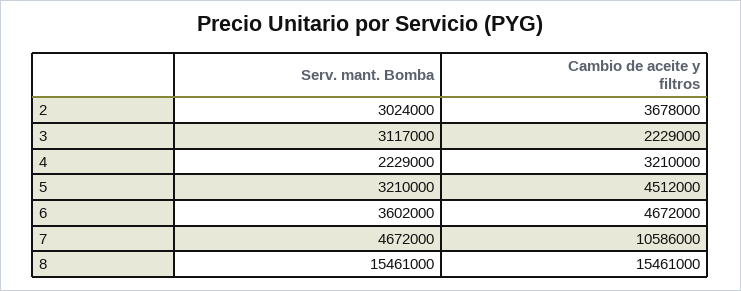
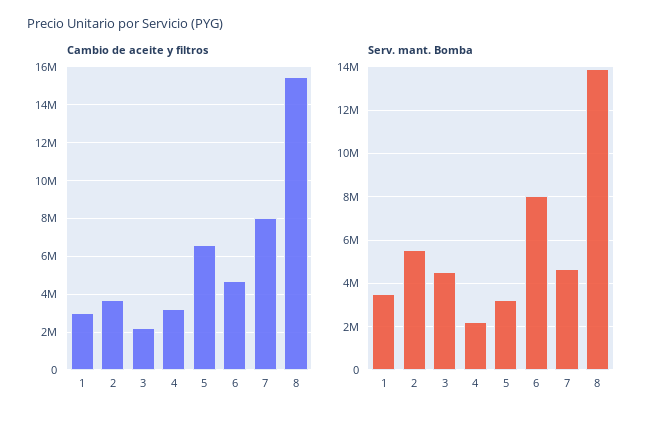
  {
    "Serv. mant. Bomba": {
-     "2": 3024000,
+     "2": 5500000,
-     "3": 3117000,
+     "3": 4500000,
      "4": 2229000,
      "5": 3210000,
-     "6": 3602000,
+     "6": 8000000,
      "7": 4672000,
-     "8": 15461000
+     "8": 14000000,
+     "1": 3500000
    },
    "Cambio de aceite y filtros": {
      "2": 3678000,
      "3": 2229000,
      "4": 3210000,
-     "5": 4512000,
+     "5": 6500000,
      "6": 4672000,
-     "7": 10586000,
+     "7": 8000000,
-     "8": 15461000
+     "8": 15461000,
+     "1": 3000000
    }
  }

